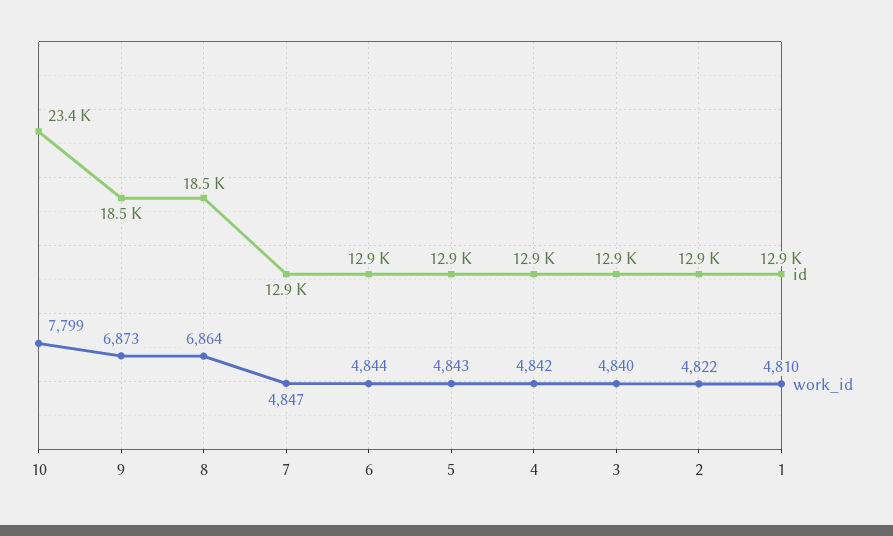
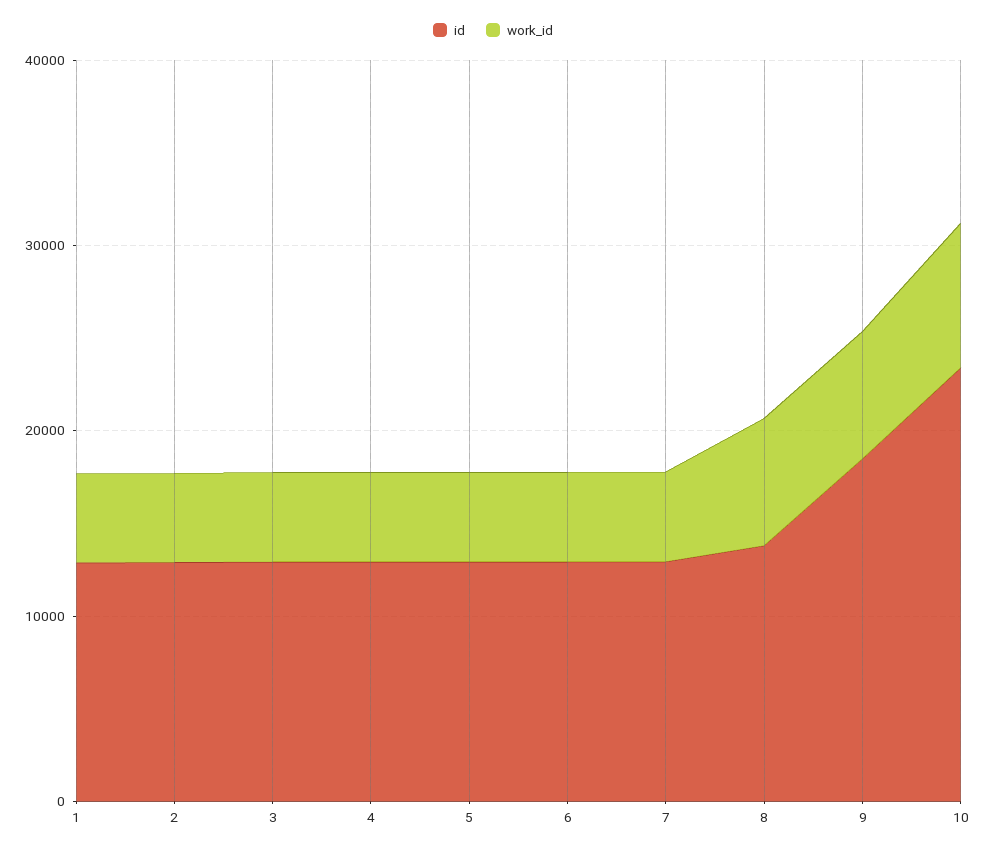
  {
    "id": {
      "10": 23400,
      "9": 18500,
-     "8": 18500,
+     "8": 14000,
      "7": 12900,
      "6": 12900,
      "5": 12900,
      "4": 12900,
      "3": 12900,
      "2": 12900,
      "1": 12900
    },
    "work_id": {
      "10": 7799,
      "9": 6873,
      "8": 6864,
      "7": 4847,
      "6": 4844,
      "5": 4843,
      "4": 4842,
      "3": 4840,
      "2": 4822,
      "1": 4810
    }
  }

